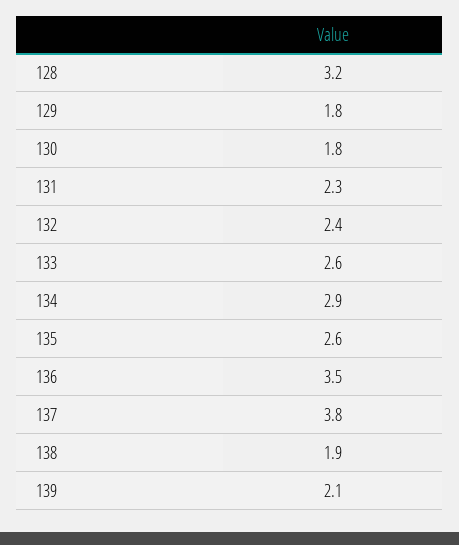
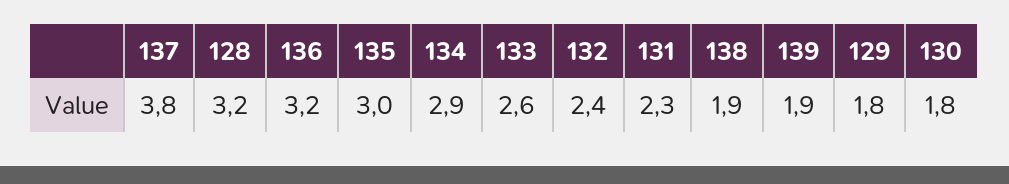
  {
    "128": 3.2,
    "129": 1.8,
    "130": 1.8,
    "131": 2.3,
    "132": 2.4,
    "133": 2.6,
    "134": 2.9,
-   "135": 2.6,
+   "135": 3,
-   "136": 3.5,
+   "136": 3.2,
    "137": 3.8,
    "138": 1.9,
-   "139": 2.1
+   "139": 1.9
  }

